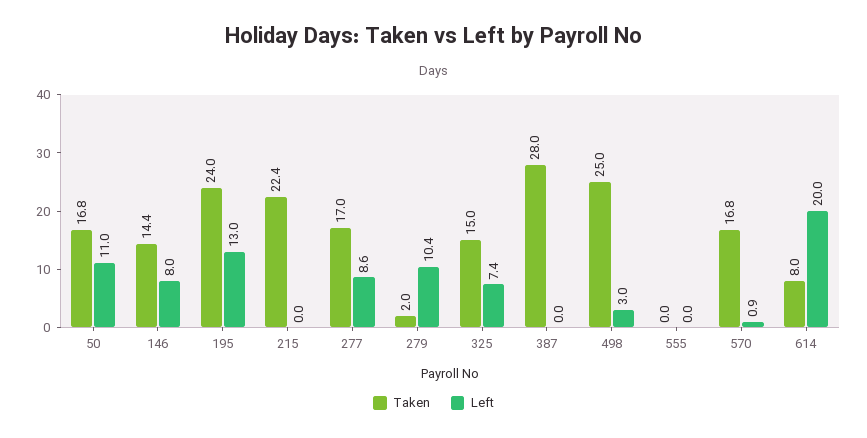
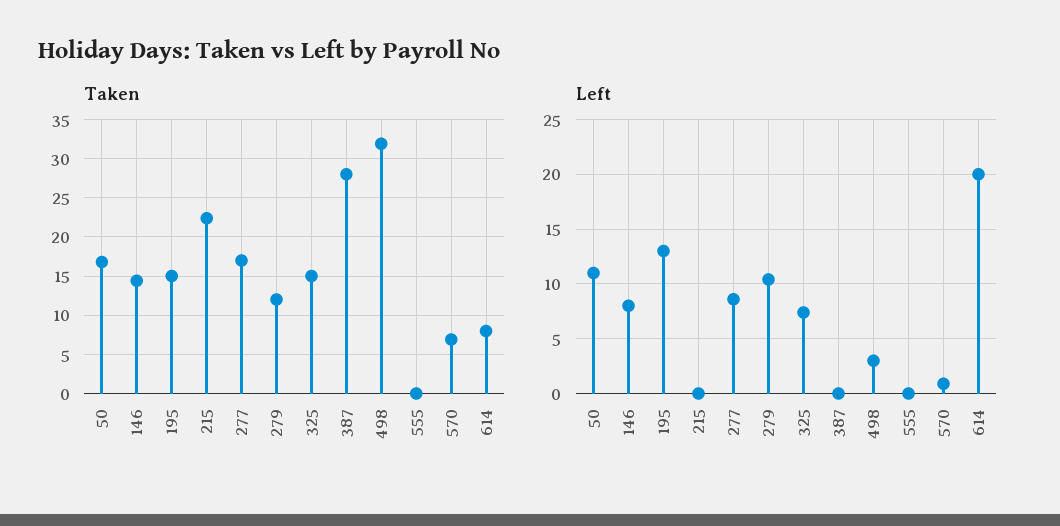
  {
    "Taken": {
      "50": 16.8,
      "146": 14.4,
-     "195": 24,
+     "195": 15,
      "215": 22.4,
      "277": 17,
-     "279": 2,
+     "279": 12,
      "325": 15,
      "387": 28,
-     "498": 25,
+     "498": 32,
      "555": 0,
-     "570": 16.8,
+     "570": 7,
      "614": 8
    },
    "Left": {
      "50": 11,
      "146": 8,
      "195": 13,
      "215": 0,
      "277": 8.6,
      "279": 10.4,
      "325": 7.4,
      "387": 0,
      "498": 3,
      "555": 0,
      "570": 0.9,
      "614": 20
    }
  }

